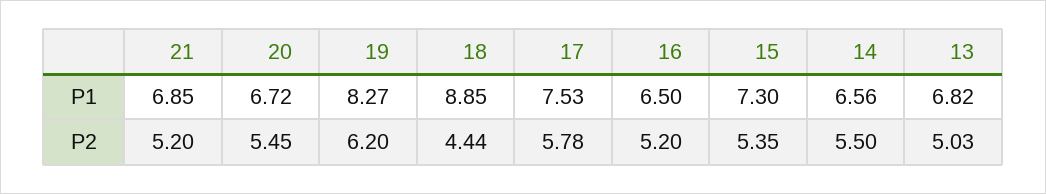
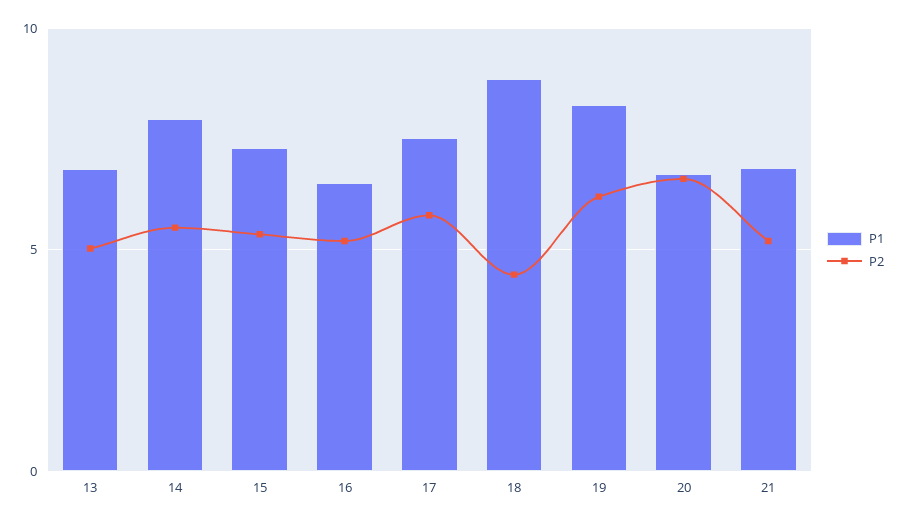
  {
    "P1": {
      "21": 6.85,
      "20": 6.72,
      "19": 8.27,
      "18": 8.85,
      "17": 7.53,
      "16": 6.5,
      "15": 7.3,
-     "14": 6.56,
+     "14": 8,
      "13": 6.82
    },
    "P2": {
      "21": 5.2,
-     "20": 5.45,
+     "20": 6.5,
      "19": 6.2,
      "18": 4.44,
      "17": 5.78,
      "16": 5.2,
      "15": 5.35,
      "14": 5.5,
      "13": 5.03
    }
  }

